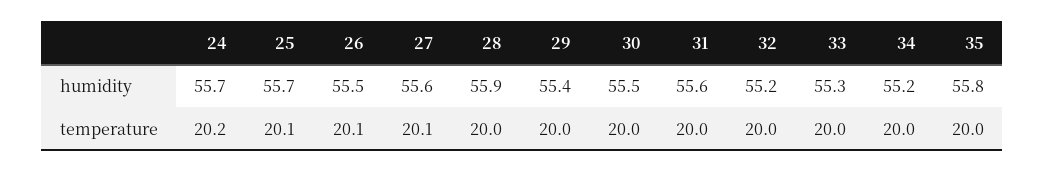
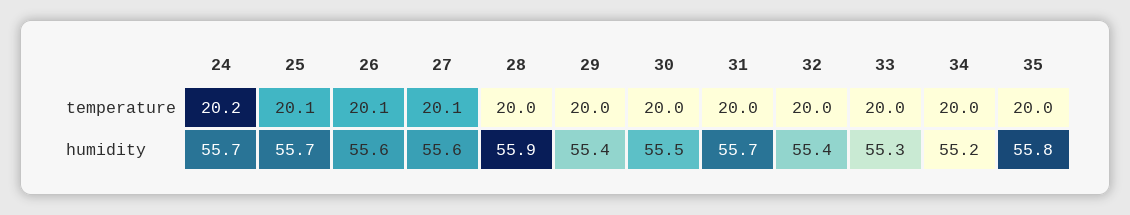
  {
    "24": {
      "humidity": 55.7,
      "temperature": 20.2
    },
    "25": {
      "humidity": 55.7,
      "temperature": 20.1
    },
    "26": {
-     "humidity": 55.5,
+     "humidity": 55.6,
      "temperature": 20.1
    },
    "27": {
      "humidity": 55.6,
      "temperature": 20.1
    },
    "28": {
      "humidity": 55.9,
      "temperature": 20
    },
    "29": {
      "humidity": 55.4,
      "temperature": 20
    },
    "30": {
      "humidity": 55.5,
      "temperature": 20
    },
    "31": {
-     "humidity": 55.6,
+     "humidity": 55.7,
      "temperature": 20
    },
    "32": {
-     "humidity": 55.2,
+     "humidity": 55.4,
      "temperature": 20
    },
    "33": {
      "humidity": 55.3,
      "temperature": 20
    },
    "34": {
      "humidity": 55.2,
      "temperature": 20
    },
    "35": {
      "humidity": 55.8,
      "temperature": 20
    }
  }

